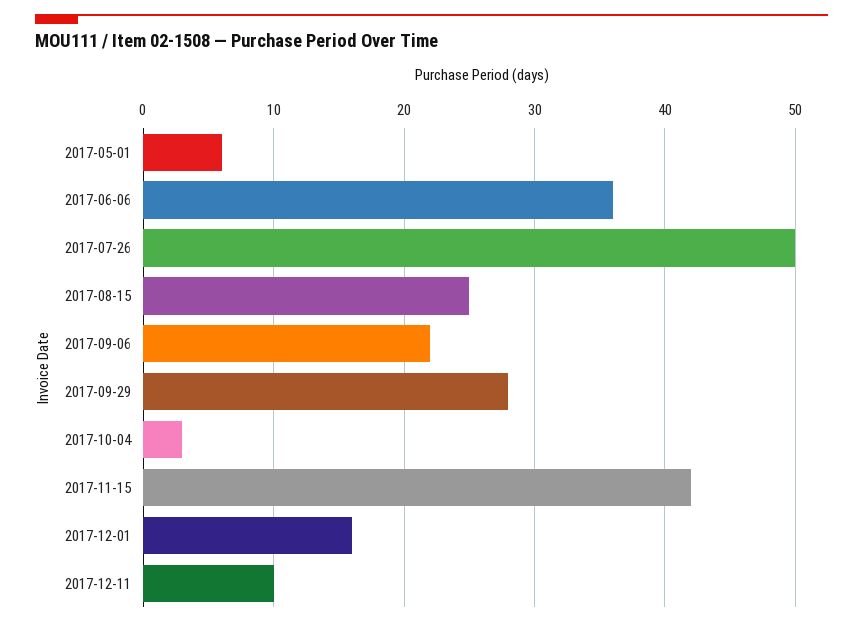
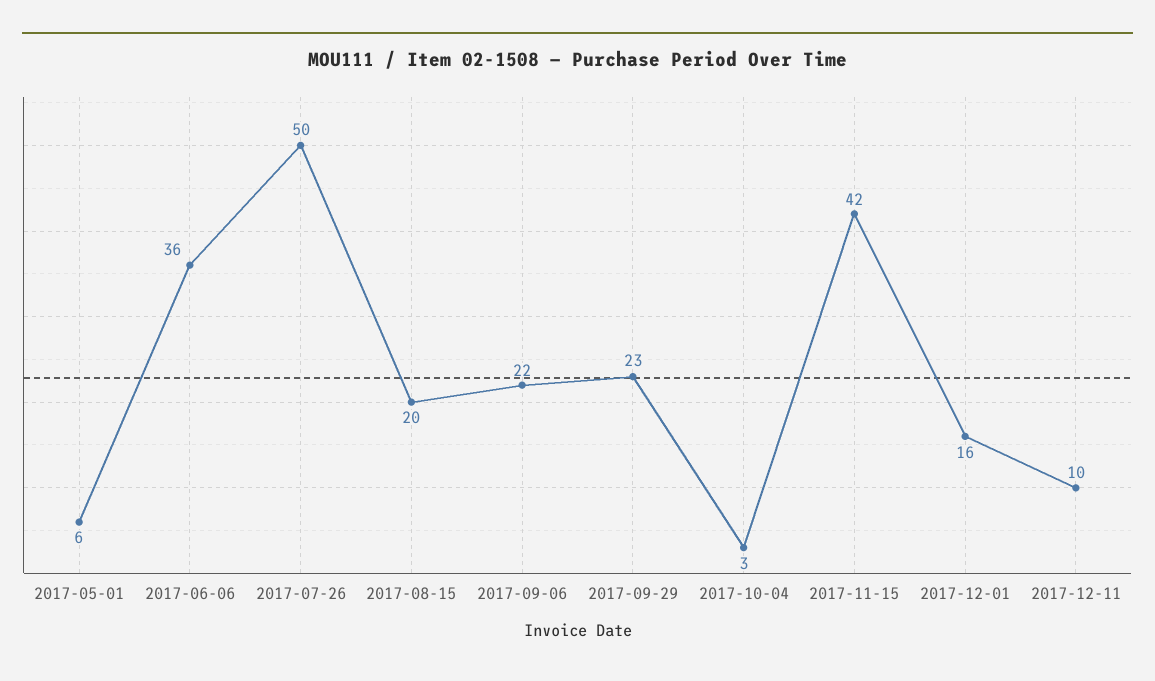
  {
    "2017-05-01": 6,
    "2017-06-06": 36,
    "2017-07-26": 50,
-   "2017-08-15": 25,
+   "2017-08-15": 20,
    "2017-09-06": 22,
-   "2017-09-29": 28,
+   "2017-09-29": 23,
    "2017-10-04": 3,
    "2017-11-15": 42,
    "2017-12-01": 16,
    "2017-12-11": 10
  }

